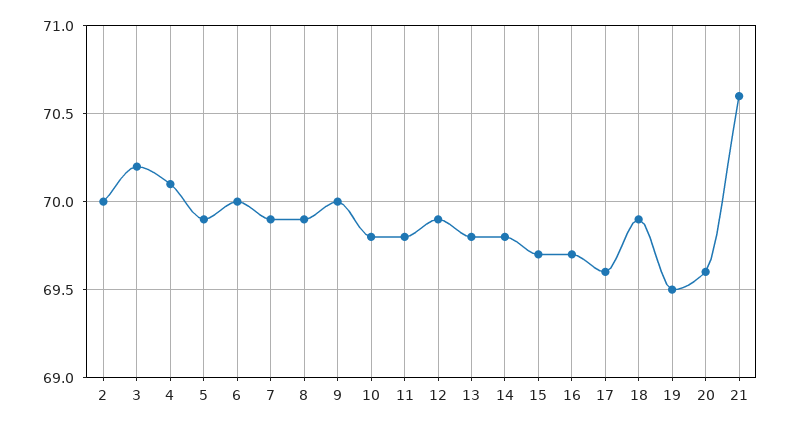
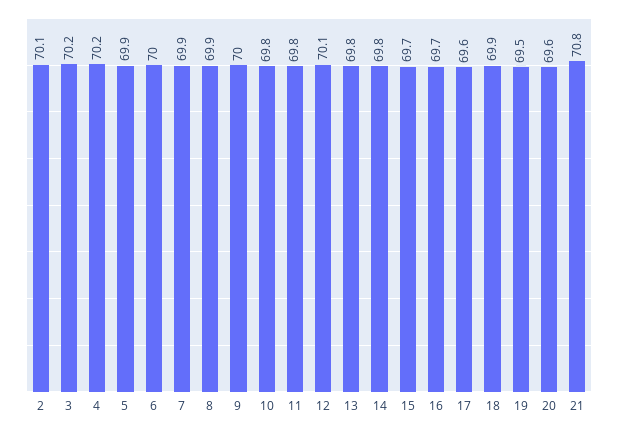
  {
-   "2": 70,
+   "2": 70.1,
    "3": 70.2,
-   "4": 70.1,
+   "4": 70.2,
    "5": 69.9,
    "6": 70,
    "7": 69.9,
    "8": 69.9,
    "9": 70,
    "10": 69.8,
    "11": 69.8,
-   "12": 69.9,
+   "12": 70.1,
    "13": 69.8,
    "14": 69.8,
    "15": 69.7,
    "16": 69.7,
    "17": 69.6,
    "18": 69.9,
    "19": 69.5,
    "20": 69.6,
-   "21": 70.6
+   "21": 70.8
  }

